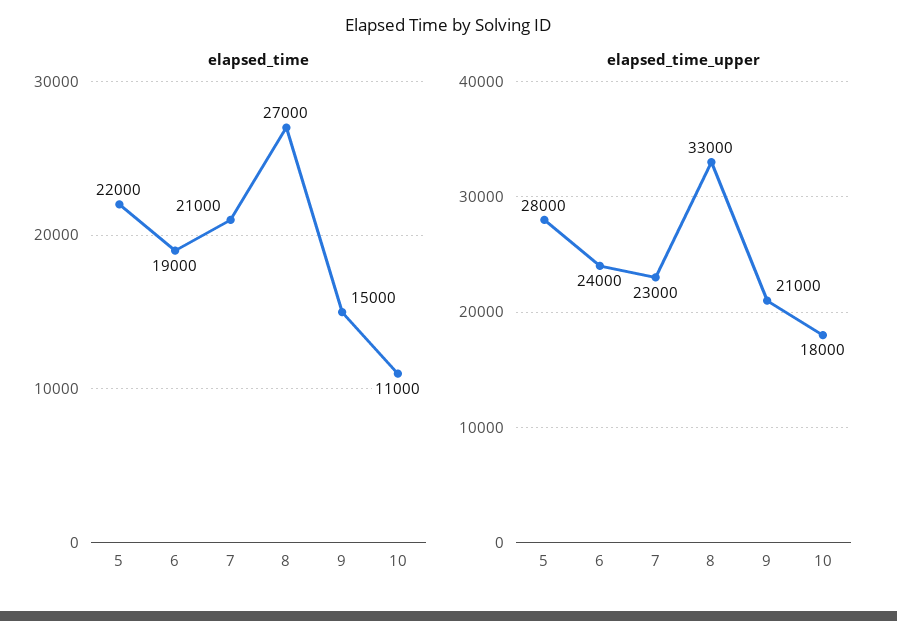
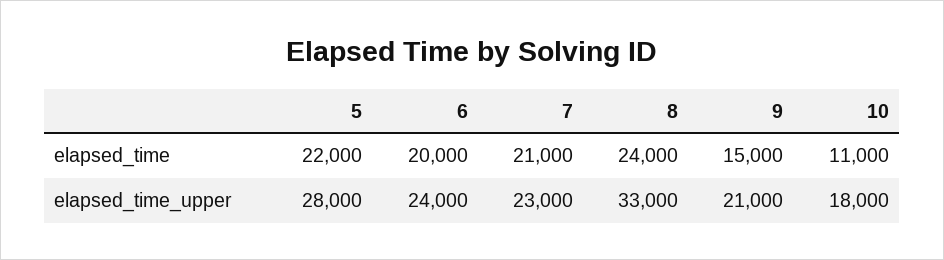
  {
    "elapsed_time": {
      "5": 22000,
-     "6": 19000,
+     "6": 20000,
      "7": 21000,
-     "8": 27000,
+     "8": 24000,
      "9": 15000,
      "10": 11000
    },
    "elapsed_time_upper": {
      "5": 28000,
      "6": 24000,
      "7": 23000,
      "8": 33000,
      "9": 21000,
      "10": 18000
    }
  }

